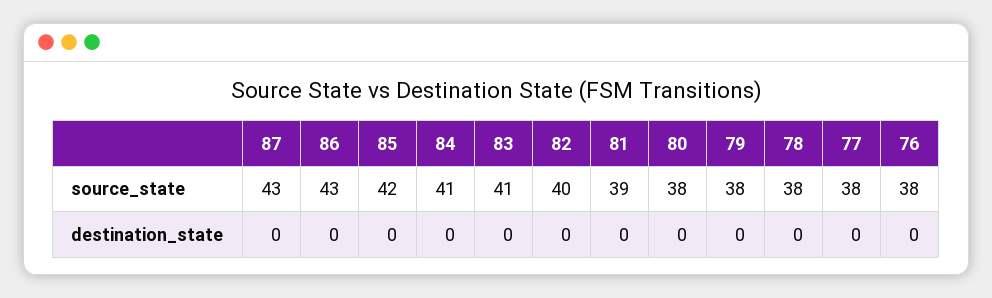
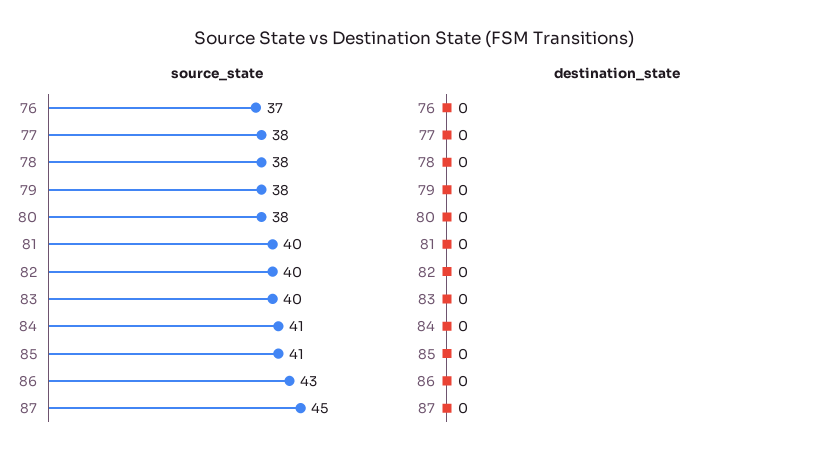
  {
    "source_state": {
-     "87": 43,
+     "87": 45,
      "86": 43,
-     "85": 42,
+     "85": 41,
      "84": 41,
-     "83": 41,
+     "83": 40,
      "82": 40,
-     "81": 39,
+     "81": 40,
      "80": 38,
      "79": 38,
      "78": 38,
      "77": 38,
-     "76": 38
+     "76": 37
    },
    "destination_state": {
      "87": 0,
      "86": 0,
      "85": 0,
      "84": 0,
      "83": 0,
      "82": 0,
      "81": 0,
      "80": 0,
      "79": 0,
      "78": 0,
      "77": 0,
      "76": 0
    }
  }

